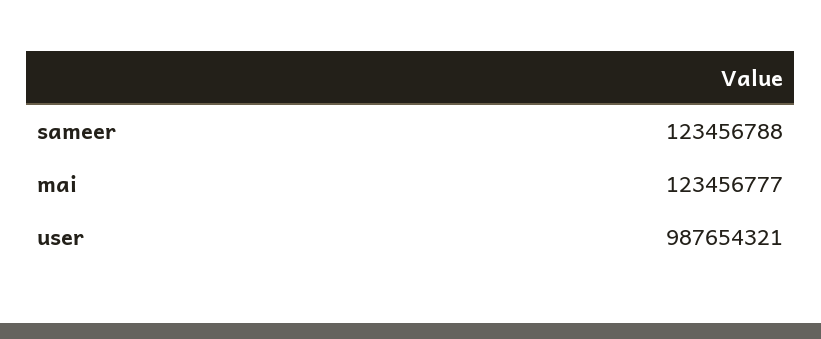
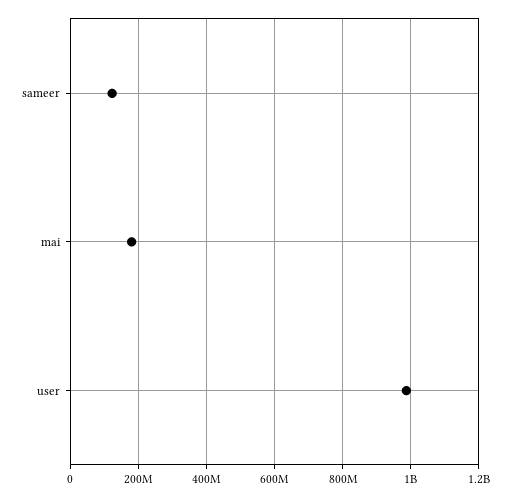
  {
    "sameer": 123456788,
-   "mai": 123456777,
+   "mai": 180000000,
    "user": 987654321
  }

